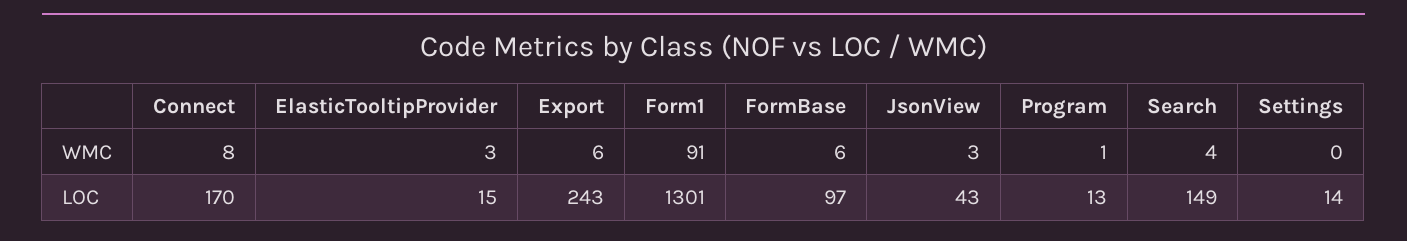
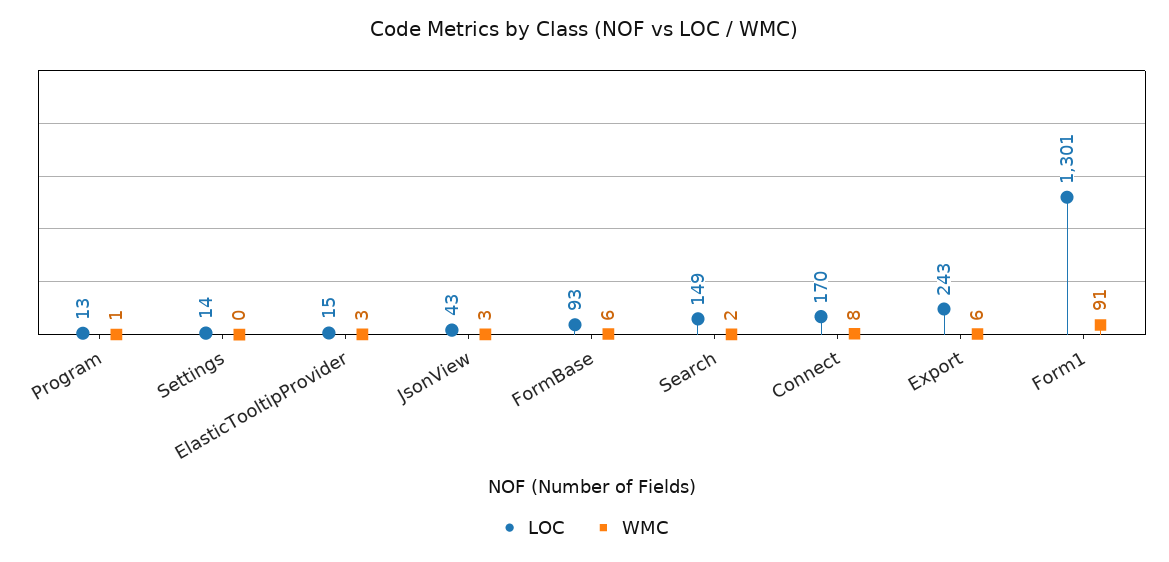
  {
    "WMC": {
      "Connect": 8,
      "ElasticTooltipProvider": 3,
      "Export": 6,
      "Form1": 91,
      "FormBase": 6,
      "JsonView": 3,
      "Program": 1,
-     "Search": 4,
+     "Search": 2,
      "Settings": 0
    },
    "LOC": {
      "Connect": 170,
      "ElasticTooltipProvider": 15,
      "Export": 243,
      "Form1": 1301,
-     "FormBase": 97,
+     "FormBase": 93,
      "JsonView": 43,
      "Program": 13,
      "Search": 149,
      "Settings": 14
    }
  }

